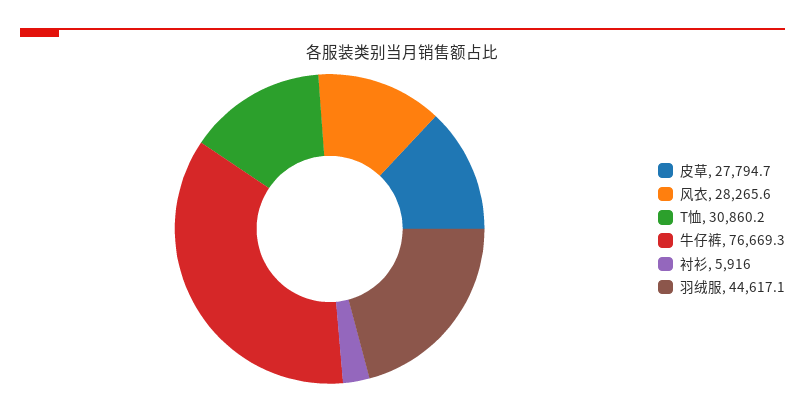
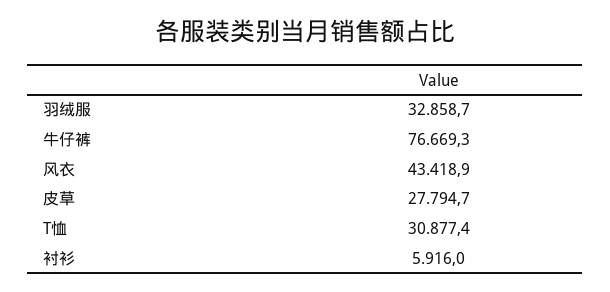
  {
    "皮草": 27794.7,
-   "风衣": 28265.6,
+   "风衣": 43418.9,
-   "T恤": 30860.2,
+   "T恤": 30877.4,
    "牛仔裤": 76669.3,
    "衬衫": 5916,
-   "羽绒服": 44617.1
+   "羽绒服": 32858.7
  }

